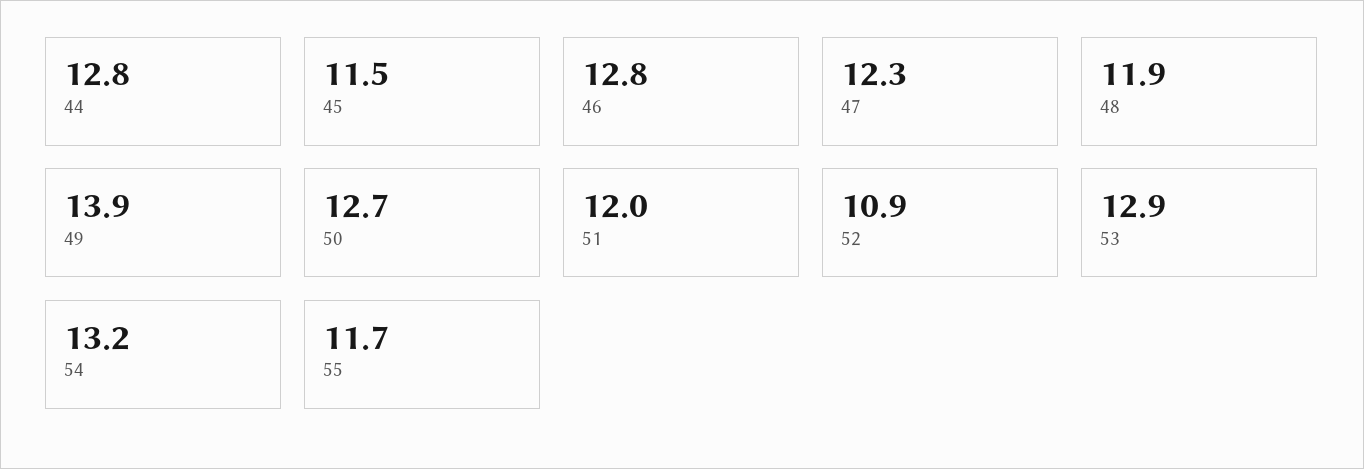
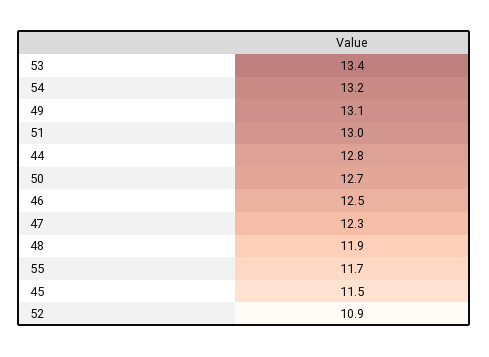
  {
    "44": 12.8,
    "45": 11.5,
-   "46": 12.8,
+   "46": 12.5,
    "47": 12.3,
    "48": 11.9,
-   "49": 13.9,
+   "49": 13.1,
    "50": 12.7,
-   "51": 12,
+   "51": 13,
    "52": 10.9,
-   "53": 12.9,
+   "53": 13.4,
    "54": 13.2,
    "55": 11.7
  }

